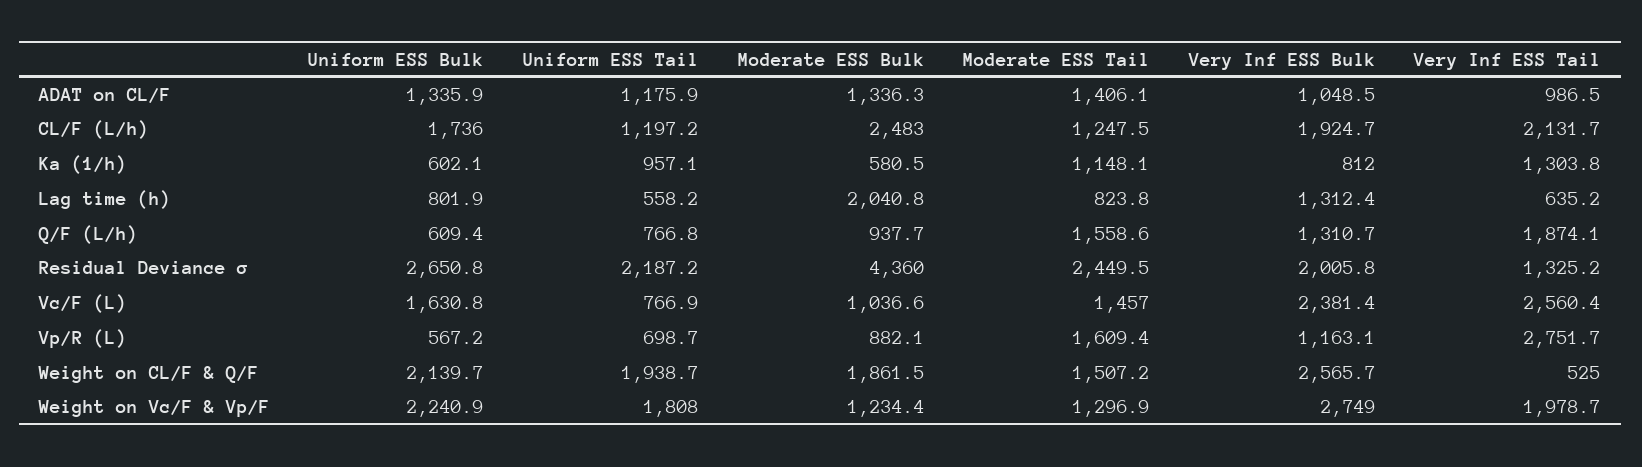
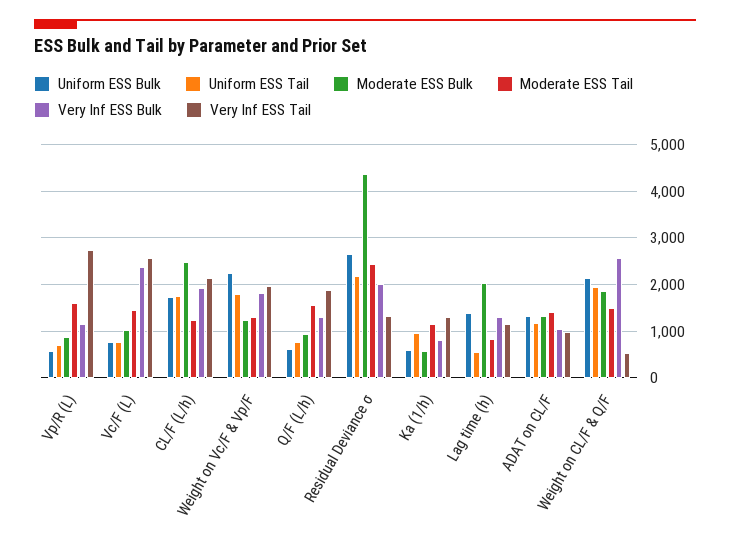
  {
    "Uniform ESS Bulk": {
      "ADAT on CL/F": 1335.9,
      "CL/F (L/h)": 1736,
      "Ka (1/h)": 602.1,
-     "Lag time (h)": 801.9,
+     "Lag time (h)": 1400,
      "Q/F (L/h)": 609.4,
      "Residual Deviance σ": 2650.8,
-     "Vc/F (L)": 1630.8,
+     "Vc/F (L)": 800,
      "Vp/R (L)": 567.2,
      "Weight on CL/F & Q/F": 2139.7,
      "Weight on Vc/F & Vp/F": 2240.9
    },
    "Uniform ESS Tail": {
      "ADAT on CL/F": 1175.9,
-     "CL/F (L/h)": 1197.2,
+     "CL/F (L/h)": 1800,
      "Ka (1/h)": 957.1,
      "Lag time (h)": 558.2,
      "Q/F (L/h)": 766.8,
      "Residual Deviance σ": 2187.2,
      "Vc/F (L)": 766.9,
      "Vp/R (L)": 698.7,
      "Weight on CL/F & Q/F": 1938.7,
      "Weight on Vc/F & Vp/F": 1808
    },
    "Moderate ESS Bulk": {
      "ADAT on CL/F": 1336.3,
      "CL/F (L/h)": 2483,
      "Ka (1/h)": 580.5,
      "Lag time (h)": 2040.8,
      "Q/F (L/h)": 937.7,
      "Residual Deviance σ": 4360,
      "Vc/F (L)": 1036.6,
      "Vp/R (L)": 882.1,
      "Weight on CL/F & Q/F": 1861.5,
      "Weight on Vc/F & Vp/F": 1234.4
    },
    "Moderate ESS Tail": {
      "ADAT on CL/F": 1406.1,
      "CL/F (L/h)": 1247.5,
      "Ka (1/h)": 1148.1,
      "Lag time (h)": 823.8,
      "Q/F (L/h)": 1558.6,
      "Residual Deviance σ": 2449.5,
      "Vc/F (L)": 1457,
      "Vp/R (L)": 1609.4,
      "Weight on CL/F & Q/F": 1507.2,
      "Weight on Vc/F & Vp/F": 1296.9
    },
    "Very Inf ESS Bulk": {
      "ADAT on CL/F": 1048.5,
      "CL/F (L/h)": 1924.7,
      "Ka (1/h)": 812,
      "Lag time (h)": 1312.4,
      "Q/F (L/h)": 1310.7,
      "Residual Deviance σ": 2005.8,
      "Vc/F (L)": 2381.4,
      "Vp/R (L)": 1163.1,
      "Weight on CL/F & Q/F": 2565.7,
-     "Weight on Vc/F & Vp/F": 2749
+     "Weight on Vc/F & Vp/F": 1800
    },
    "Very Inf ESS Tail": {
      "ADAT on CL/F": 986.5,
      "CL/F (L/h)": 2131.7,
      "Ka (1/h)": 1303.8,
-     "Lag time (h)": 635.2,
+     "Lag time (h)": 1200,
      "Q/F (L/h)": 1874.1,
      "Residual Deviance σ": 1325.2,
      "Vc/F (L)": 2560.4,
      "Vp/R (L)": 2751.7,
      "Weight on CL/F & Q/F": 525,
      "Weight on Vc/F & Vp/F": 1978.7
    }
  }

